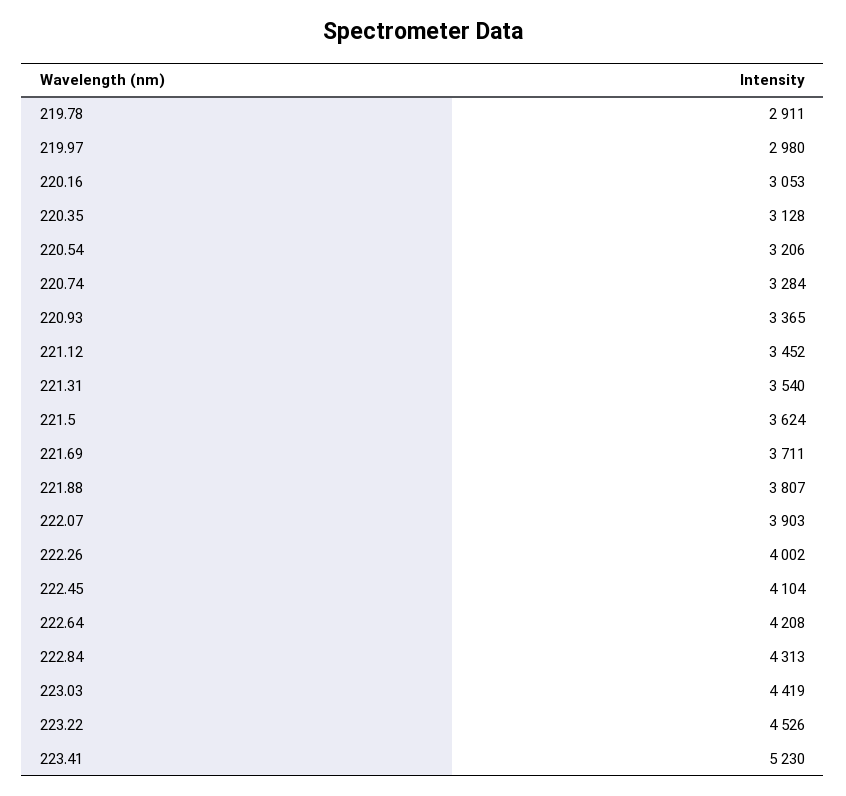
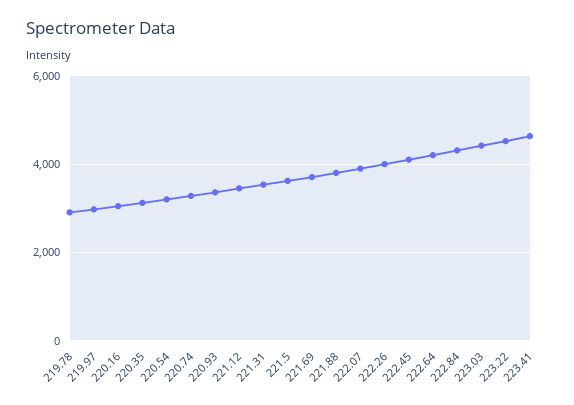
  {
    "219.78": 2911,
    "219.97": 2980,
    "220.16": 3053,
    "220.35": 3128,
    "220.54": 3206,
    "220.74": 3284,
    "220.93": 3365,
    "221.12": 3452,
    "221.31": 3540,
    "221.5": 3624,
    "221.69": 3711,
    "221.88": 3807,
    "222.07": 3903,
    "222.26": 4002,
    "222.45": 4104,
    "222.64": 4208,
    "222.84": 4313,
    "223.03": 4419,
    "223.22": 4526,
-   "223.41": 5230
+   "223.41": 4600
  }

